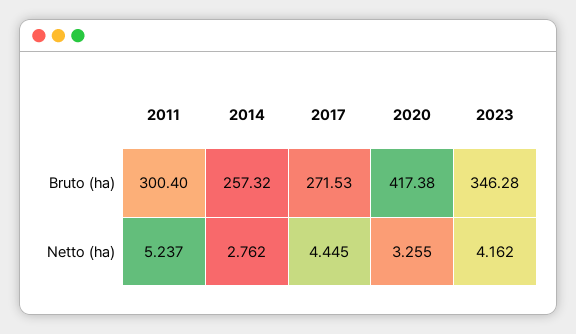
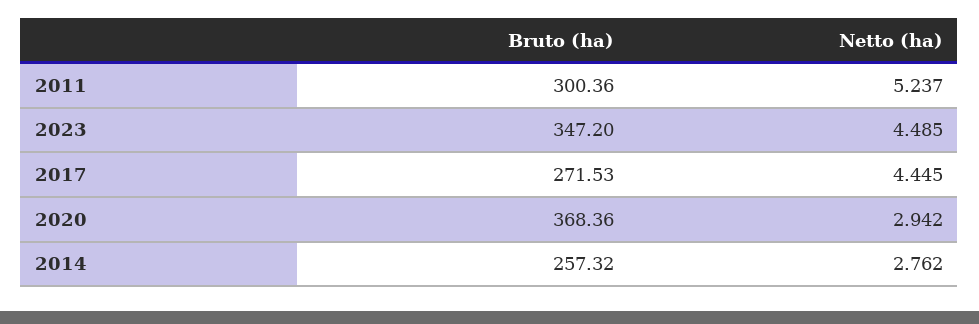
  {
    "2011": {
-     "Bruto (ha)": 300.4,
+     "Bruto (ha)": 300.36,
      "Netto (ha)": 5.237
    },
    "2014": {
      "Bruto (ha)": 257.32,
      "Netto (ha)": 2.762
    },
    "2017": {
      "Bruto (ha)": 271.53,
      "Netto (ha)": 4.445
    },
    "2020": {
-     "Bruto (ha)": 417.38,
+     "Bruto (ha)": 368.36,
-     "Netto (ha)": 3.255
+     "Netto (ha)": 2.942
    },
    "2023": {
-     "Bruto (ha)": 346.28,
+     "Bruto (ha)": 347.2,
-     "Netto (ha)": 4.162
+     "Netto (ha)": 4.485
    }
  }

